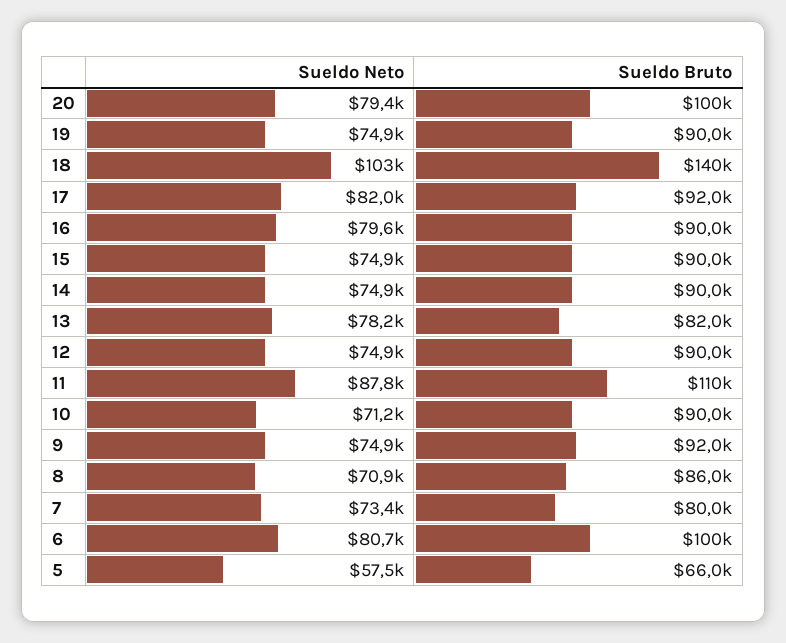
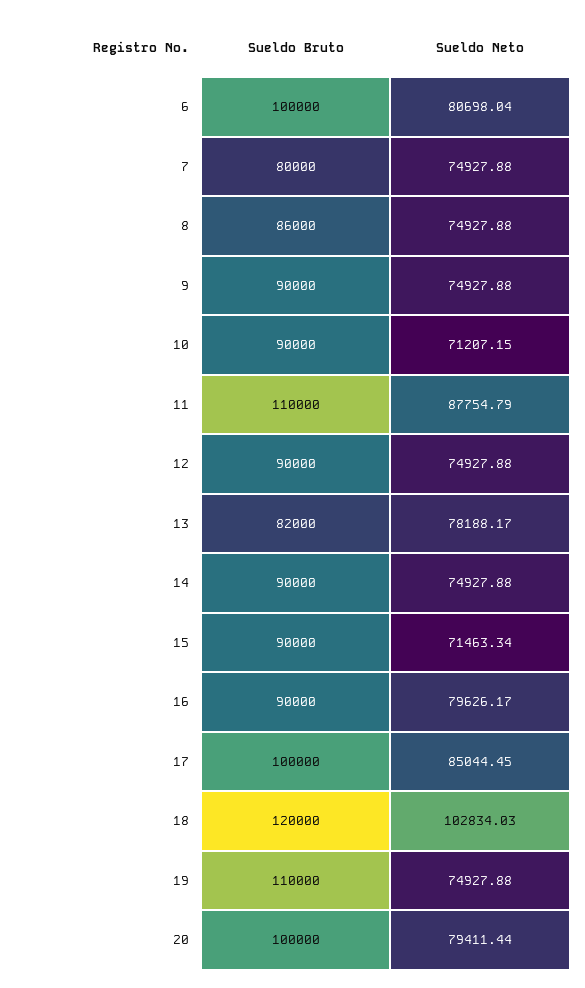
  {
    "Sueldo Neto": {
      "20": 79411.44,
      "19": 74927.88,
      "18": 102834.03,
-     "17": 82000,
+     "17": 85044.45,
      "16": 79626.17,
-     "15": 74900,
+     "15": 71463.34,
      "14": 74927.88,
      "13": 78188.17,
      "12": 74927.88,
      "11": 87754.79,
      "10": 71207.15,
      "9": 74927.88,
-     "8": 70900,
+     "8": 74927.88,
-     "7": 73400,
+     "7": 74927.88,
-     "6": 80698.04,
+     "6": 80698.04
-     "5": 57500
    },
    "Sueldo Bruto": {
      "20": 100000,
-     "19": 90000,
+     "19": 110000,
-     "18": 140000,
+     "18": 120000,
-     "17": 92000,
+     "17": 100000,
      "16": 90000,
      "15": 90000,
      "14": 90000,
      "13": 82000,
      "12": 90000,
      "11": 110000,
      "10": 90000,
-     "9": 92000,
+     "9": 90000,
      "8": 86000,
      "7": 80000,
-     "6": 100000,
+     "6": 100000
-     "5": 66000
    }
  }

